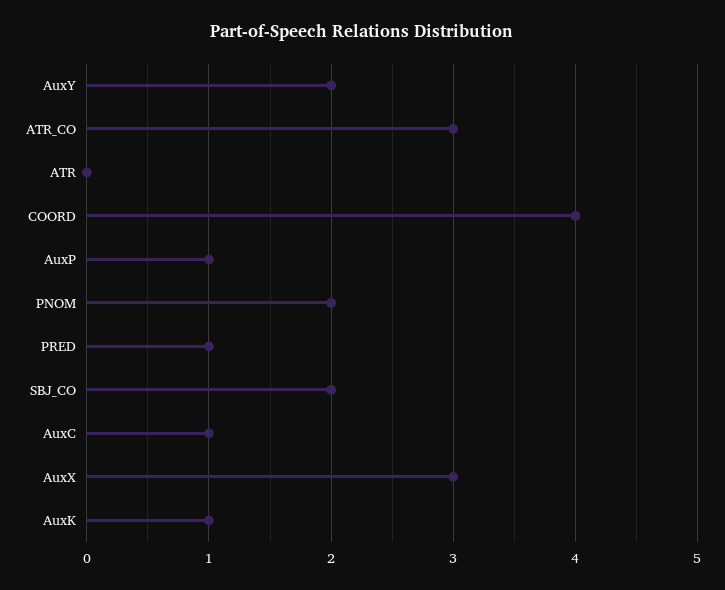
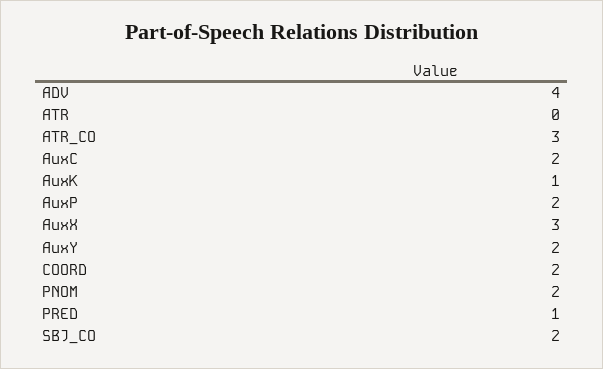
  {
    "AuxY": 2,
    "ATR_CO": 3,
    "ATR": 0,
-   "COORD": 4,
+   "COORD": 2,
-   "AuxP": 1,
+   "AuxP": 2,
    "PNOM": 2,
    "PRED": 1,
    "SBJ_CO": 2,
-   "AuxC": 1,
+   "AuxC": 2,
    "AuxX": 3,
-   "AuxK": 1
+   "AuxK": 1,
+   "ADV": 4
  }

